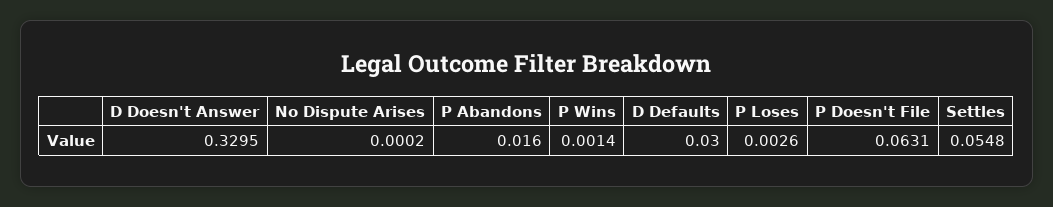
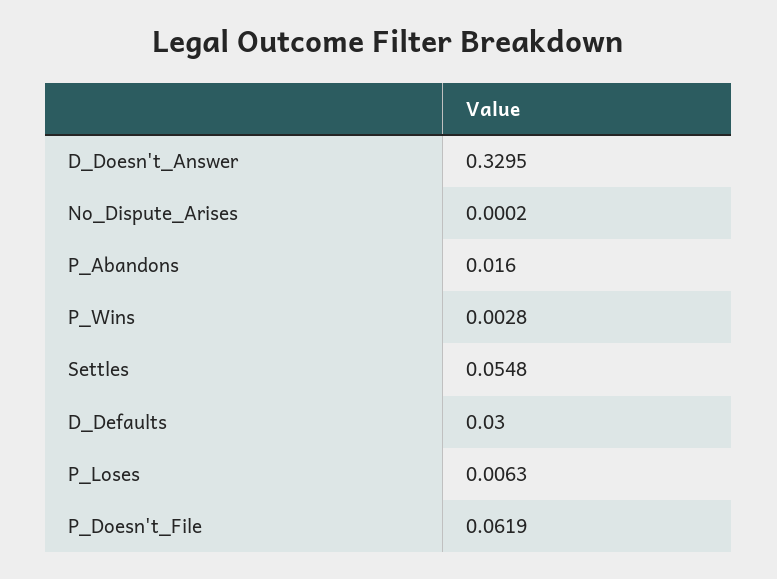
  {
    "D Doesn't Answer": 0.3295,
    "No Dispute Arises": 0.0002,
    "P Abandons": 0.016,
-   "P Wins": 0.0014,
+   "P Wins": 0.0028,
    "D Defaults": 0.03,
-   "P Loses": 0.0026,
+   "P Loses": 0.0063,
-   "P Doesn't File": 0.0631,
+   "P Doesn't File": 0.0619,
    "Settles": 0.0548
  }

